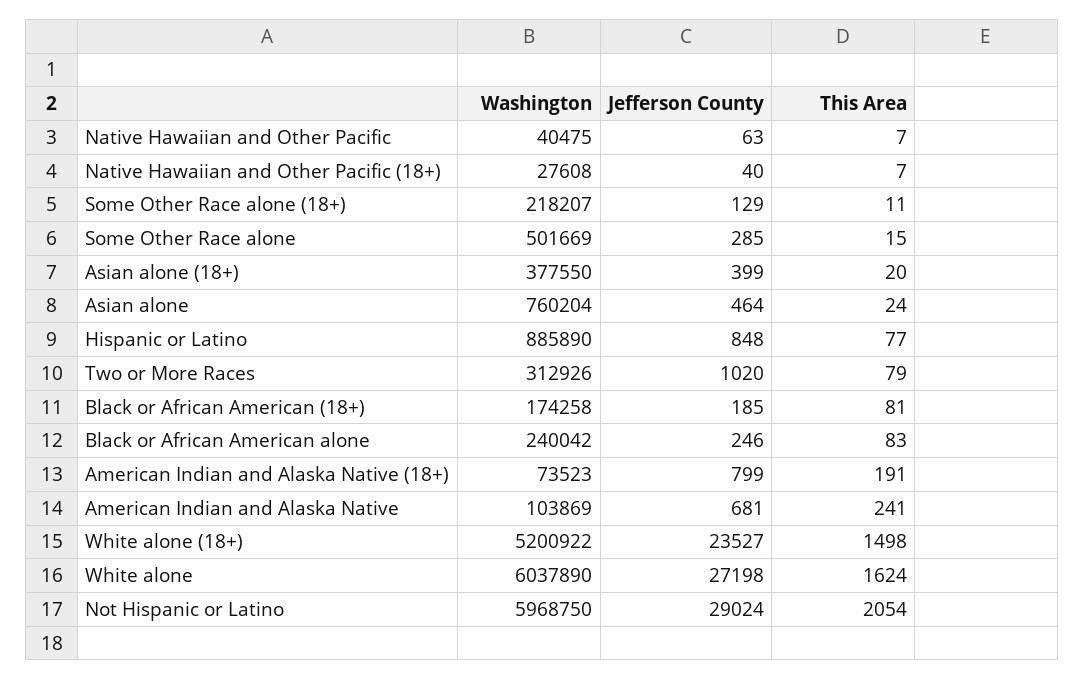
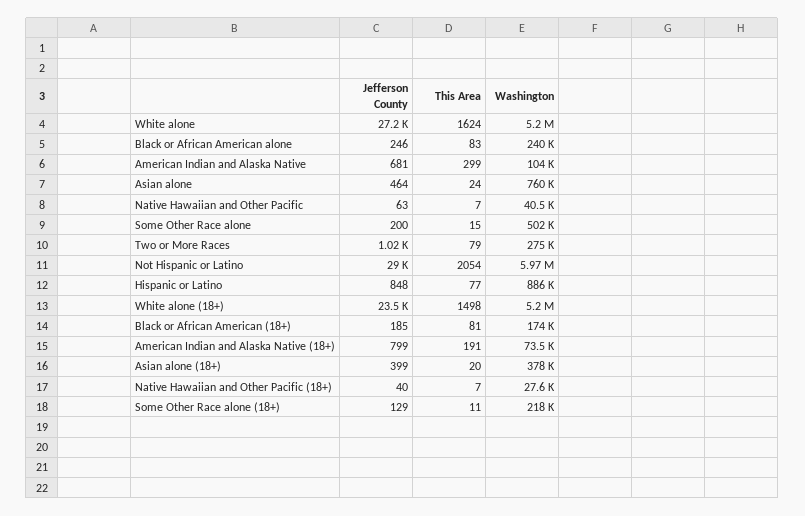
  {
    "Washington": {
      "Native Hawaiian and Other Pacific": 40475,
      "Native Hawaiian and Other Pacific (18+)": 27608,
      "Some Other Race alone (18+)": 218207,
      "Some Other Race alone": 501669,
      "Asian alone (18+)": 377550,
      "Asian alone": 760204,
      "Hispanic or Latino": 885890,
-     "Two or More Races": 312926,
+     "Two or More Races": 275000,
      "Black or African American (18+)": 174258,
      "Black or African American alone": 240042,
      "American Indian and Alaska Native (18+)": 73523,
      "American Indian and Alaska Native": 103869,
      "White alone (18+)": 5200922,
-     "White alone": 6037890,
+     "White alone": 5200000,
      "Not Hispanic or Latino": 5968750
    },
    "Jefferson County": {
      "Native Hawaiian and Other Pacific": 63,
      "Native Hawaiian and Other Pacific (18+)": 40,
      "Some Other Race alone (18+)": 129,
-     "Some Other Race alone": 285,
+     "Some Other Race alone": 200,
      "Asian alone (18+)": 399,
      "Asian alone": 464,
      "Hispanic or Latino": 848,
      "Two or More Races": 1020,
      "Black or African American (18+)": 185,
      "Black or African American alone": 246,
      "American Indian and Alaska Native (18+)": 799,
      "American Indian and Alaska Native": 681,
      "White alone (18+)": 23527,
      "White alone": 27198,
      "Not Hispanic or Latino": 29024
    },
    "This Area": {
      "Native Hawaiian and Other Pacific": 7,
      "Native Hawaiian and Other Pacific (18+)": 7,
      "Some Other Race alone (18+)": 11,
      "Some Other Race alone": 15,
      "Asian alone (18+)": 20,
      "Asian alone": 24,
      "Hispanic or Latino": 77,
      "Two or More Races": 79,
      "Black or African American (18+)": 81,
      "Black or African American alone": 83,
      "American Indian and Alaska Native (18+)": 191,
-     "American Indian and Alaska Native": 241,
+     "American Indian and Alaska Native": 299,
      "White alone (18+)": 1498,
      "White alone": 1624,
      "Not Hispanic or Latino": 2054
    }
  }

